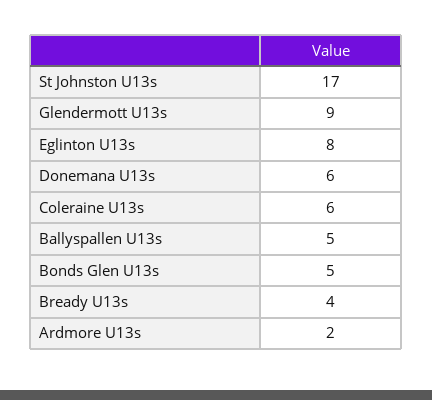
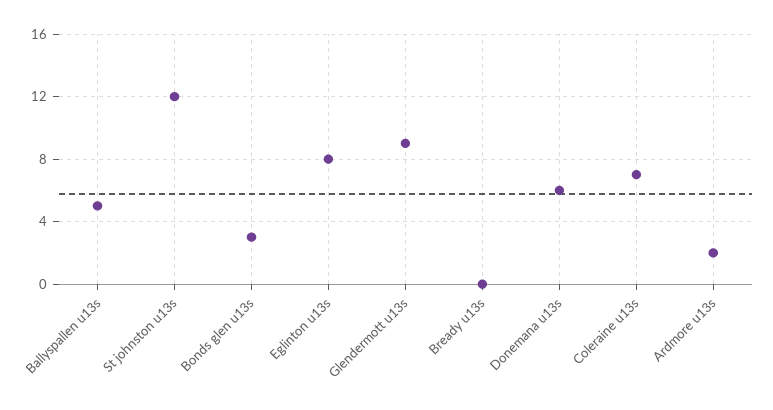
  {
-   "St Johnston U13s": 17,
+   "St Johnston U13s": 12,
    "Glendermott U13s": 9,
    "Eglinton U13s": 8,
    "Donemana U13s": 6,
-   "Coleraine U13s": 6,
+   "Coleraine U13s": 7,
    "Ballyspallen U13s": 5,
-   "Bonds Glen U13s": 5,
+   "Bonds Glen U13s": 3,
-   "Bready U13s": 4,
+   "Bready U13s": 0,
    "Ardmore U13s": 2
  }

